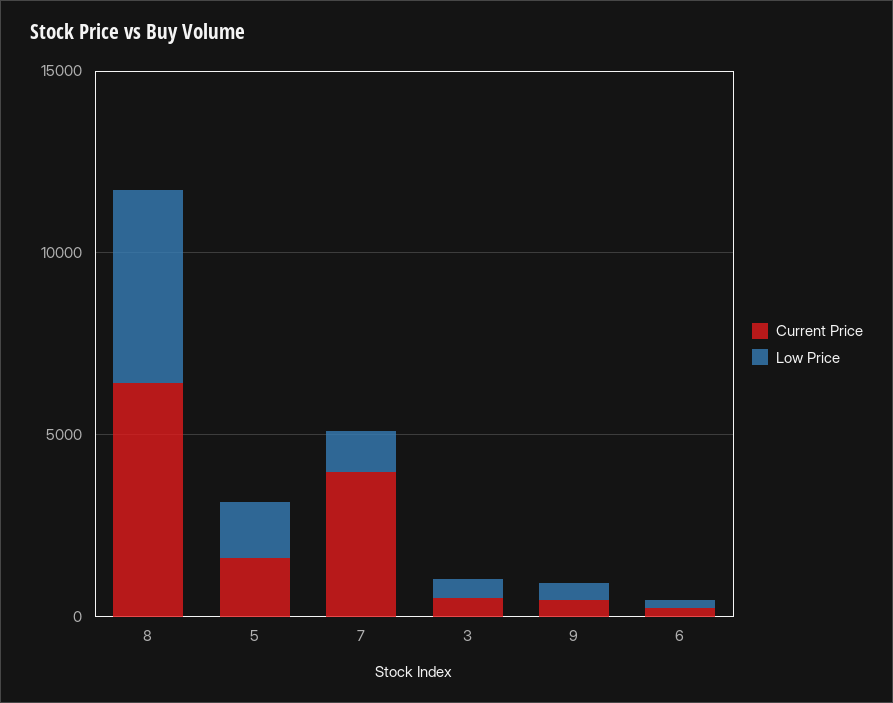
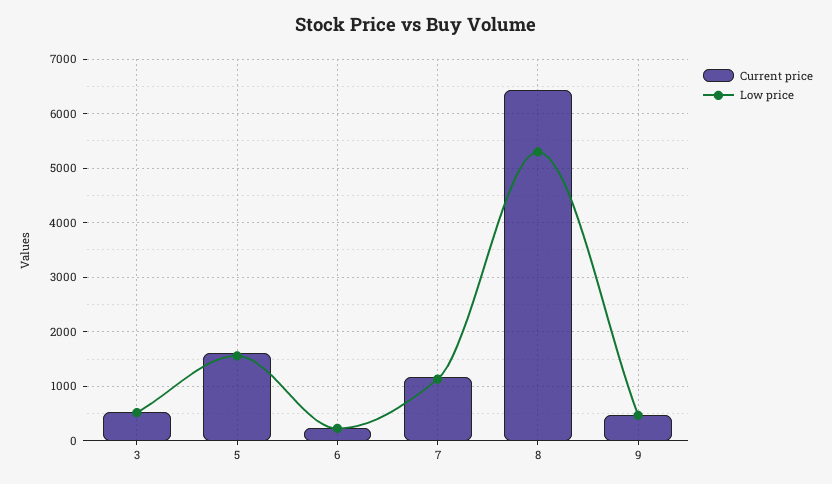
  {
    "Current Price": {
      "8": 6400,
      "5": 1600,
-     "7": 4000,
+     "7": 1200,
      "3": 600,
      "9": 400,
      "6": 200
    },
    "Low Price": {
      "8": 5400,
      "5": 1600,
      "7": 1200,
      "3": 600,
      "9": 400,
      "6": 200
    }
  }

